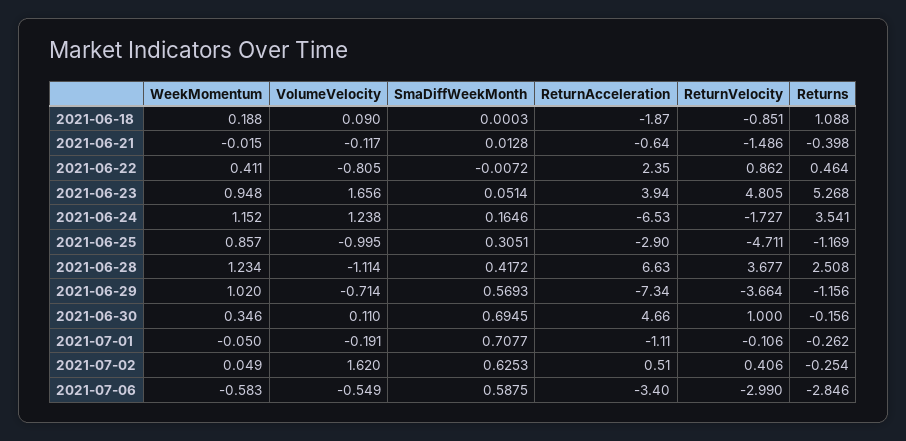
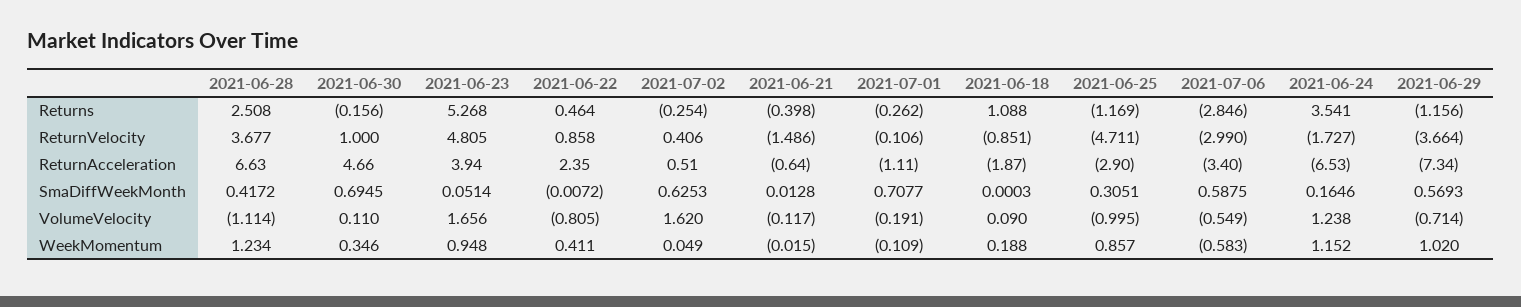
  {
    "WeekMomentum": {
      "2021-06-18": 0.188,
      "2021-06-21": -0.015,
      "2021-06-22": 0.411,
      "2021-06-23": 0.948,
      "2021-06-24": 1.152,
      "2021-06-25": 0.857,
      "2021-06-28": 1.234,
      "2021-06-29": 1.02,
      "2021-06-30": 0.346,
-     "2021-07-01": -0.05,
+     "2021-07-01": -0.109,
      "2021-07-02": 0.049,
      "2021-07-06": -0.583
    },
    "VolumeVelocity": {
      "2021-06-18": 0.09,
      "2021-06-21": -0.117,
      "2021-06-22": -0.805,
      "2021-06-23": 1.656,
      "2021-06-24": 1.238,
      "2021-06-25": -0.995,
      "2021-06-28": -1.114,
      "2021-06-29": -0.714,
      "2021-06-30": 0.11,
      "2021-07-01": -0.191,
      "2021-07-02": 1.62,
      "2021-07-06": -0.549
    },
    "SmaDiffWeekMonth": {
      "2021-06-18": 0.0003,
      "2021-06-21": 0.0128,
      "2021-06-22": -0.0072,
      "2021-06-23": 0.0514,
      "2021-06-24": 0.1646,
      "2021-06-25": 0.3051,
      "2021-06-28": 0.4172,
      "2021-06-29": 0.5693,
      "2021-06-30": 0.6945,
      "2021-07-01": 0.7077,
      "2021-07-02": 0.6253,
      "2021-07-06": 0.5875
    },
    "ReturnAcceleration": {
      "2021-06-18": -1.87,
      "2021-06-21": -0.64,
      "2021-06-22": 2.35,
      "2021-06-23": 3.94,
      "2021-06-24": -6.53,
      "2021-06-25": -2.9,
      "2021-06-28": 6.63,
      "2021-06-29": -7.34,
      "2021-06-30": 4.66,
      "2021-07-01": -1.11,
      "2021-07-02": 0.51,
      "2021-07-06": -3.4
    },
    "ReturnVelocity": {
      "2021-06-18": -0.851,
      "2021-06-21": -1.486,
-     "2021-06-22": 0.862,
+     "2021-06-22": 0.858,
      "2021-06-23": 4.805,
      "2021-06-24": -1.727,
      "2021-06-25": -4.711,
      "2021-06-28": 3.677,
      "2021-06-29": -3.664,
      "2021-06-30": 1,
      "2021-07-01": -0.106,
      "2021-07-02": 0.406,
      "2021-07-06": -2.99
    },
    "Returns": {
      "2021-06-18": 1.088,
      "2021-06-21": -0.398,
      "2021-06-22": 0.464,
      "2021-06-23": 5.268,
      "2021-06-24": 3.541,
      "2021-06-25": -1.169,
      "2021-06-28": 2.508,
      "2021-06-29": -1.156,
      "2021-06-30": -0.156,
      "2021-07-01": -0.262,
      "2021-07-02": -0.254,
      "2021-07-06": -2.846
    }
  }

